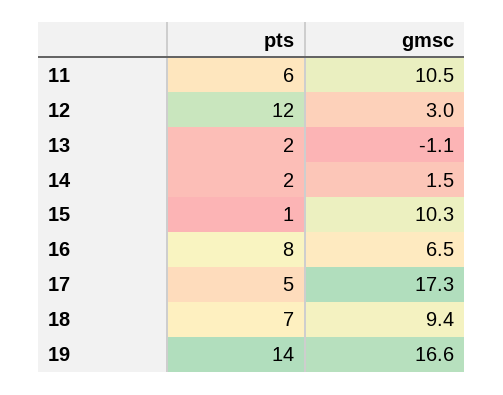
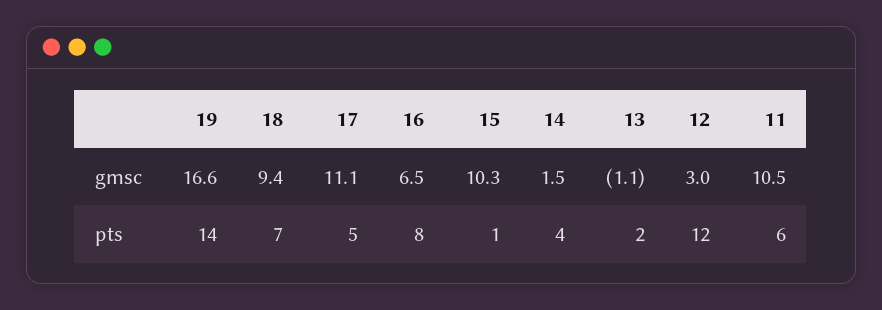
  {
    "pts": {
      "11": 6,
      "12": 12,
      "13": 2,
-     "14": 2,
+     "14": 4,
      "15": 1,
      "16": 8,
      "17": 5,
      "18": 7,
      "19": 14
    },
    "gmsc": {
      "11": 10.5,
      "12": 3,
      "13": -1.1,
      "14": 1.5,
      "15": 10.3,
      "16": 6.5,
-     "17": 17.3,
+     "17": 11.1,
      "18": 9.4,
      "19": 16.6
    }
  }

